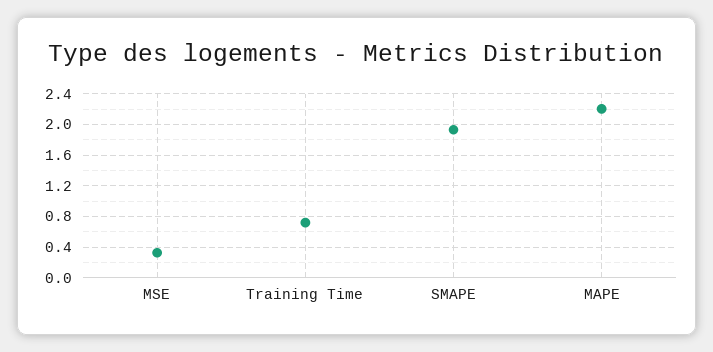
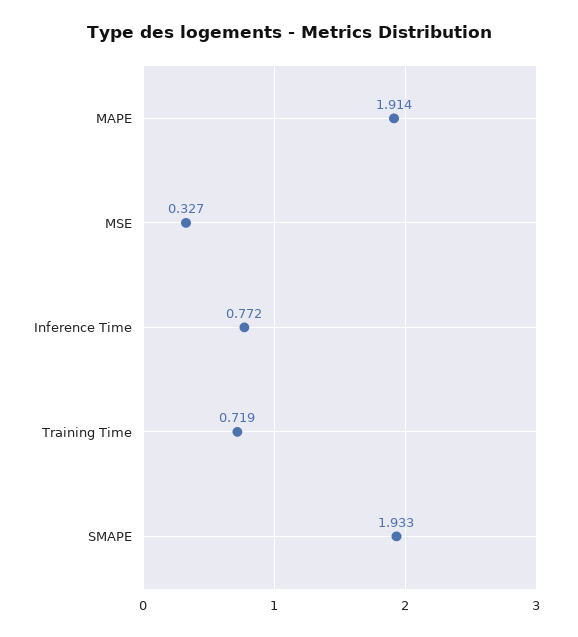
  {
    "MSE": 0.327,
    "Training Time": 0.719,
    "SMAPE": 1.933,
-   "MAPE": 2.2
+   "MAPE": 1.914,
+   "Inference Time": 0.772
  }

